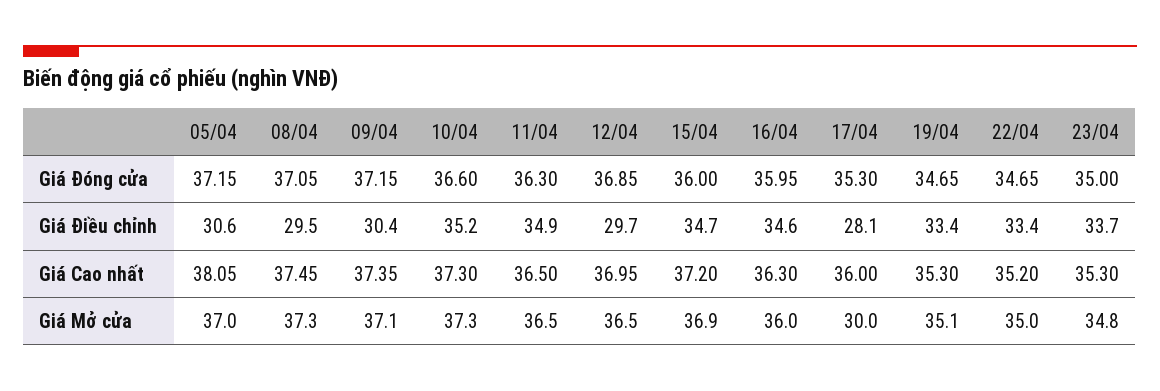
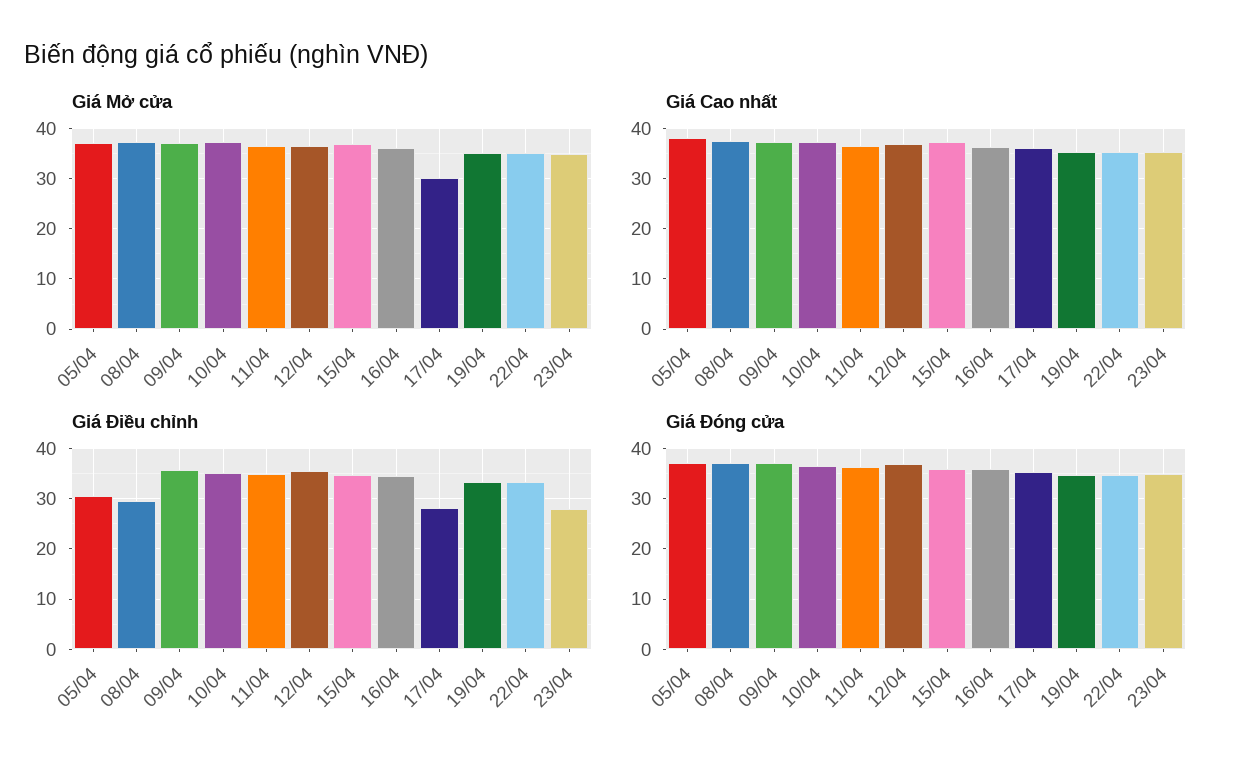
  {
    "Giá Đóng cửa": {
      "05/04": 37.15,
      "08/04": 37.05,
      "09/04": 37.15,
      "10/04": 36.6,
      "11/04": 36.3,
      "12/04": 36.85,
      "15/04": 36,
      "16/04": 35.95,
      "17/04": 35.3,
      "19/04": 34.65,
      "22/04": 34.65,
      "23/04": 35
    },
    "Giá Điều chỉnh": {
      "05/04": 30.6,
      "08/04": 29.5,
-     "09/04": 30.4,
+     "09/04": 36,
      "10/04": 35.2,
      "11/04": 34.9,
-     "12/04": 29.7,
+     "12/04": 36,
      "15/04": 34.7,
      "16/04": 34.6,
      "17/04": 28.1,
      "19/04": 33.4,
      "22/04": 33.4,
-     "23/04": 33.7
+     "23/04": 28
    },
    "Giá Cao nhất": {
      "05/04": 38.05,
      "08/04": 37.45,
      "09/04": 37.35,
      "10/04": 37.3,
      "11/04": 36.5,
      "12/04": 36.95,
      "15/04": 37.2,
      "16/04": 36.3,
      "17/04": 36,
      "19/04": 35.3,
      "22/04": 35.2,
      "23/04": 35.3
    },
    "Giá Mở cửa": {
      "05/04": 37,
      "08/04": 37.3,
      "09/04": 37.1,
      "10/04": 37.3,
      "11/04": 36.5,
      "12/04": 36.5,
      "15/04": 36.9,
      "16/04": 36,
      "17/04": 30,
      "19/04": 35.1,
      "22/04": 35,
      "23/04": 34.8
    }
  }

